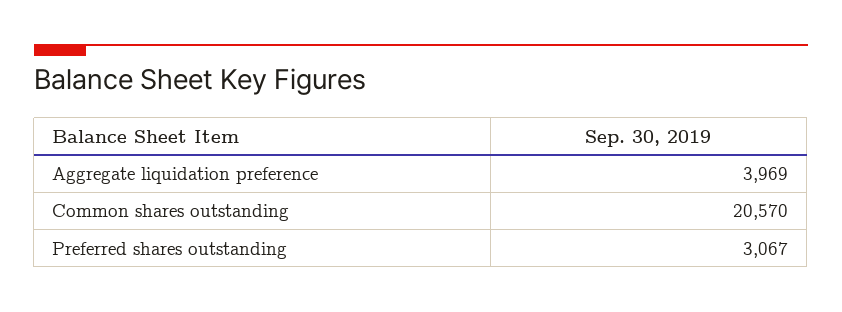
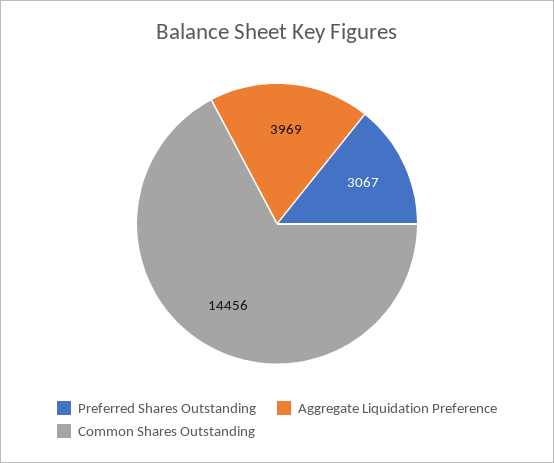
  {
    "Aggregate liquidation preference": 3969,
-   "Common shares outstanding": 20570,
+   "Common shares outstanding": 14456,
    "Preferred shares outstanding": 3067
  }

